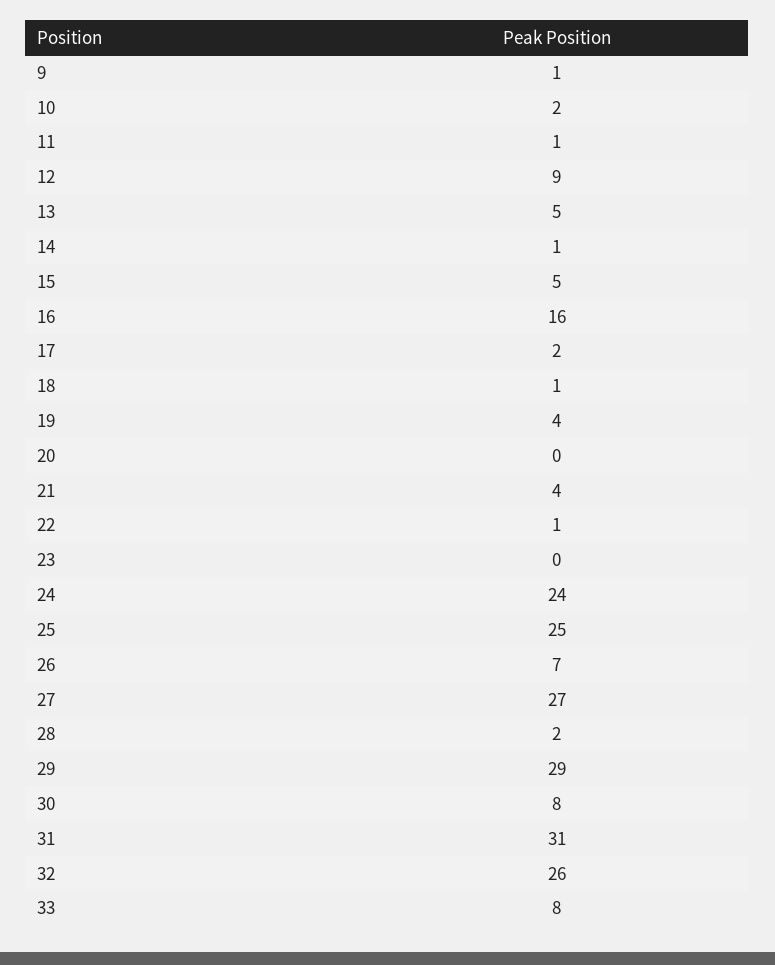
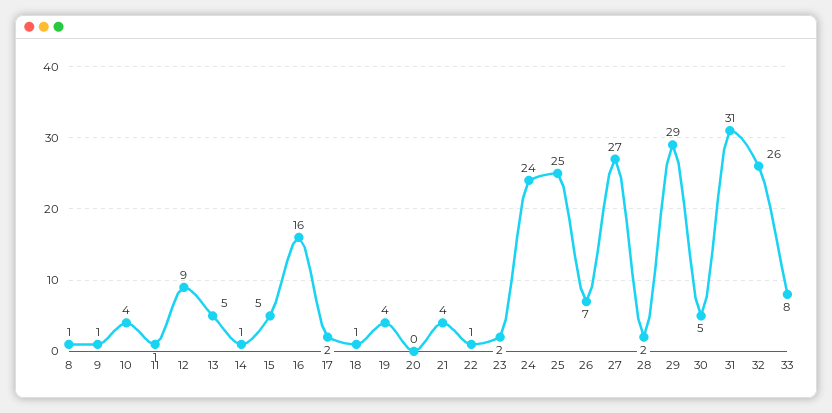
  {
    "9": 1,
-   "10": 2,
+   "10": 4,
    "11": 1,
    "12": 9,
    "13": 5,
    "14": 1,
    "15": 5,
    "16": 16,
    "17": 2,
    "18": 1,
    "19": 4,
    "20": 0,
    "21": 4,
    "22": 1,
-   "23": 0,
+   "23": 2,
    "24": 24,
    "25": 25,
    "26": 7,
    "27": 27,
    "28": 2,
    "29": 29,
-   "30": 8,
+   "30": 5,
    "31": 31,
    "32": 26,
-   "33": 8
+   "33": 8,
+   "8": 1
  }

